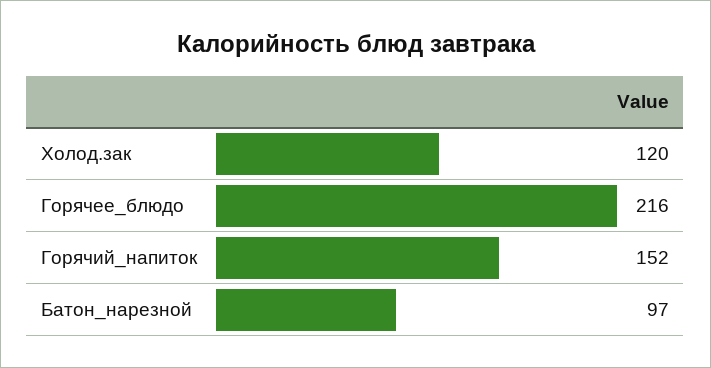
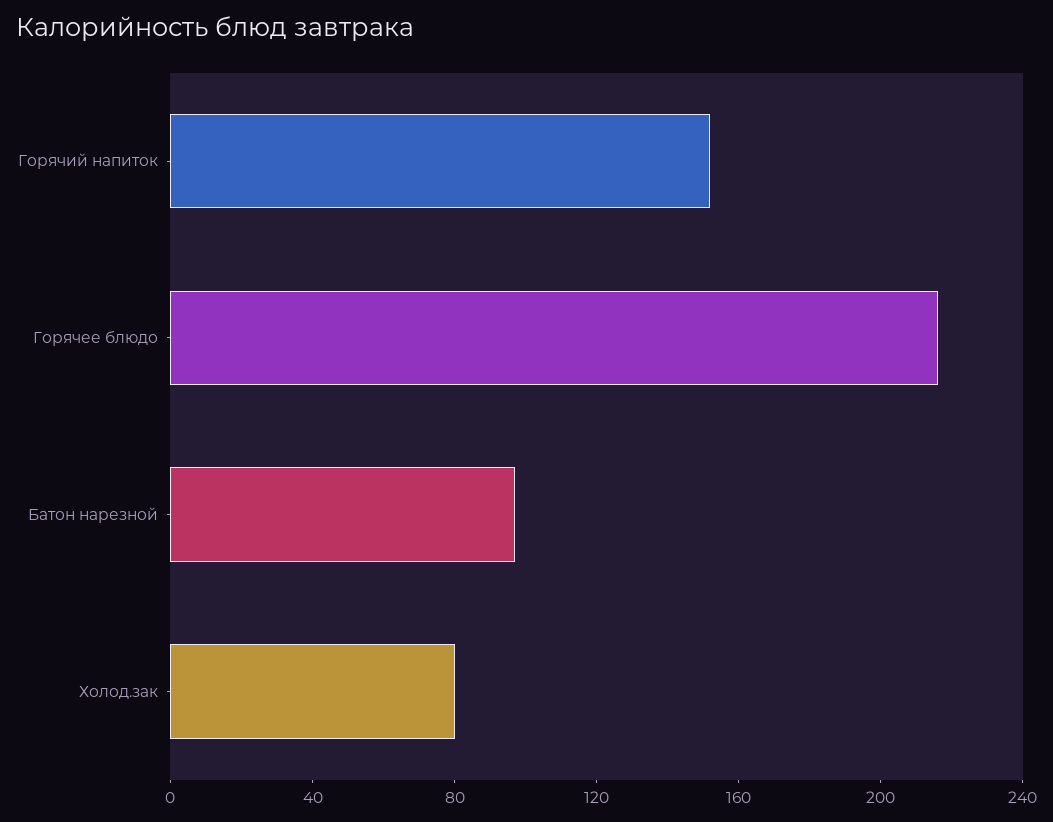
  {
-   "Холод.зак": 120,
+   "Холод.зак": 80,
    "Горячее_блюдо": 216,
    "Горячий_напиток": 152,
    "Батон_нарезной": 97
  }

